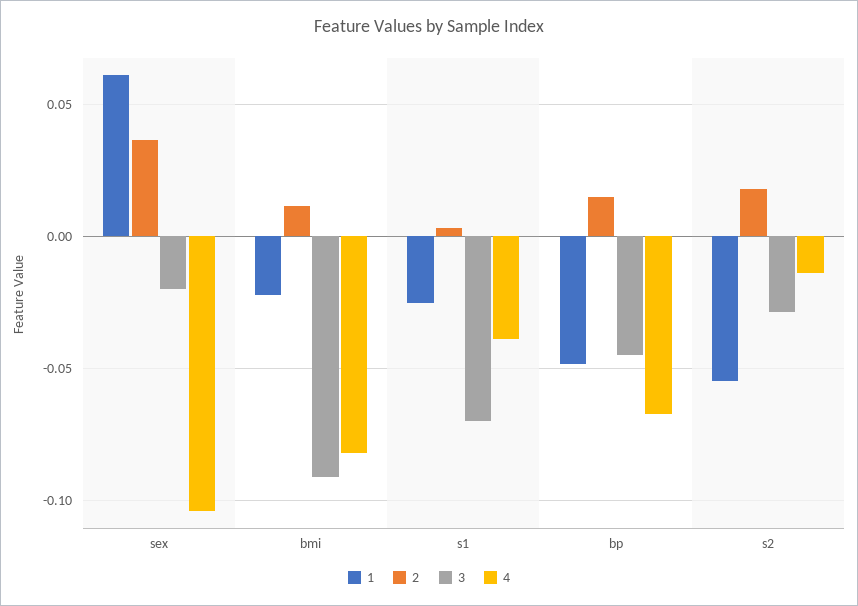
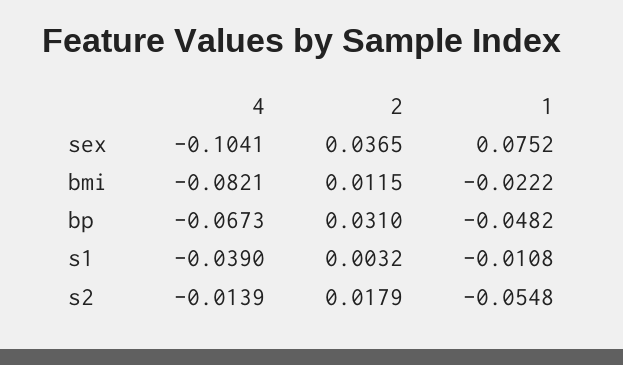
  {
    "1": {
-     "sex": 0.06,
+     "sex": 0.0752,
      "bmi": -0.0222,
-     "s1": -0.025,
+     "s1": -0.0108,
      "bp": -0.0482,
      "s2": -0.0548
    },
    "2": {
      "sex": 0.0365,
      "bmi": 0.0115,
      "s1": 0.0032,
-     "bp": 0.015,
+     "bp": 0.031,
      "s2": 0.0179
    },
-   "3": {
-     "sex": -0.02,
-     "bmi": -0.09,
-     "s1": -0.07,
-     "bp": -0.045,
-     "s2": -0.03
-   },
    "4": {
      "sex": -0.1041,
      "bmi": -0.0821,
      "s1": -0.039,
      "bp": -0.0673,
      "s2": -0.0139
    }
  }

